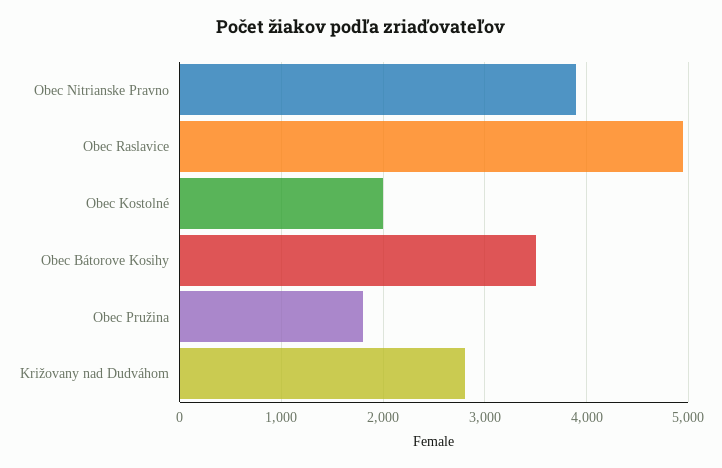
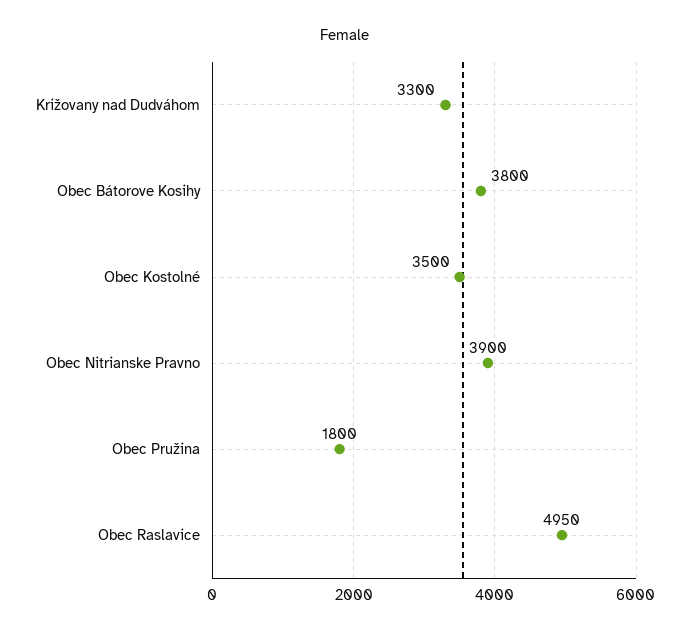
  {
    "Obec Nitrianske Pravno": 3900,
    "Obec Raslavice": 4950,
-   "Obec Kostolné": 2000,
+   "Obec Kostolné": 3500,
-   "Obec Bátorove Kosihy": 3500,
+   "Obec Bátorove Kosihy": 3800,
    "Obec Pružina": 1800,
-   "Križovany nad Dudváhom": 2800
+   "Križovany nad Dudváhom": 3300
  }

